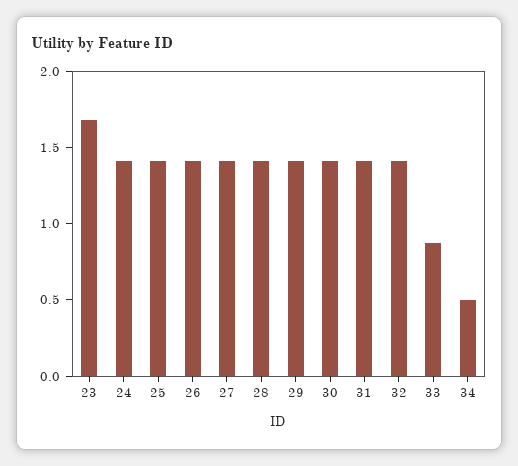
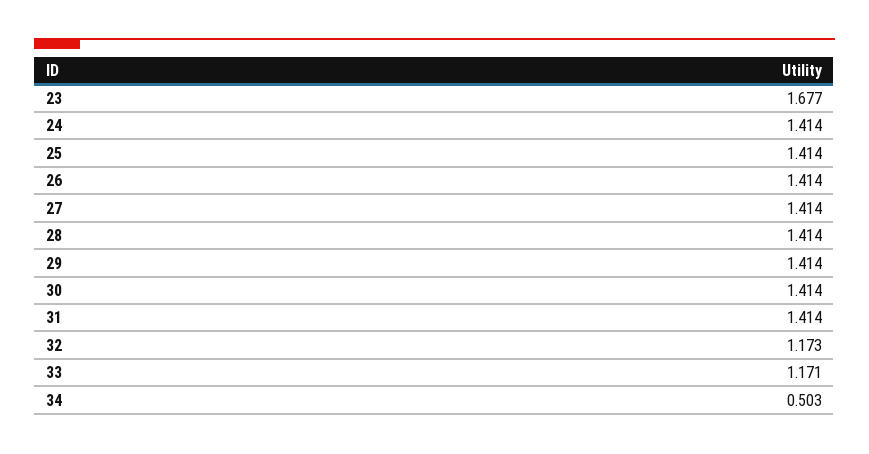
  {
    "23": 1.677,
    "24": 1.414,
    "25": 1.414,
    "26": 1.414,
    "27": 1.414,
    "28": 1.414,
    "29": 1.414,
    "30": 1.414,
    "31": 1.414,
-   "32": 1.4,
+   "32": 1.173,
-   "33": 0.9,
+   "33": 1.171,
    "34": 0.503
  }

